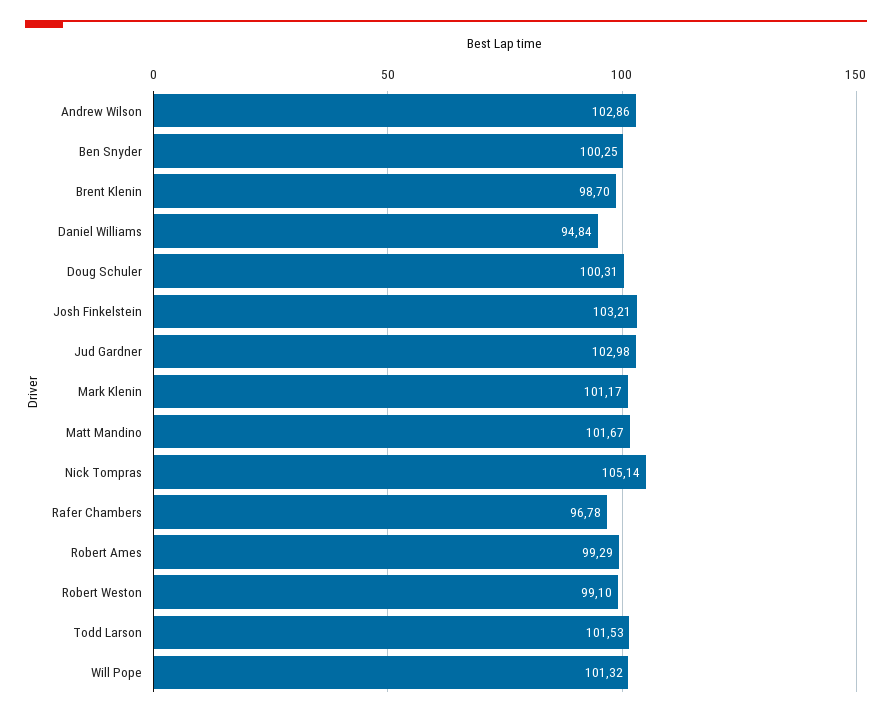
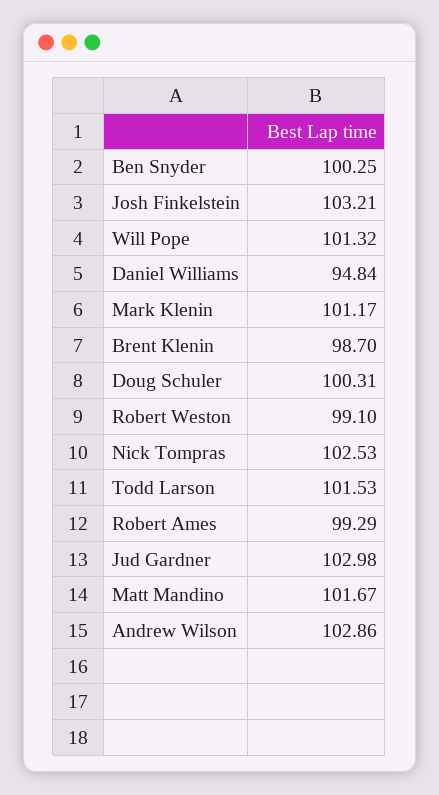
  {
    "Andrew Wilson": 102.86,
    "Ben Snyder": 100.25,
    "Brent Klenin": 98.7,
    "Daniel Williams": 94.84,
    "Doug Schuler": 100.31,
    "Josh Finkelstein": 103.21,
    "Jud Gardner": 102.98,
    "Mark Klenin": 101.17,
    "Matt Mandino": 101.67,
-   "Nick Tompras": 105.14,
+   "Nick Tompras": 102.53,
-   "Rafer Chambers": 96.78,
    "Robert Ames": 99.29,
    "Robert Weston": 99.1,
    "Todd Larson": 101.53,
    "Will Pope": 101.32
  }

